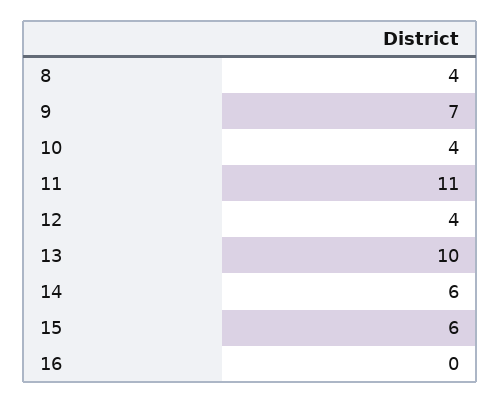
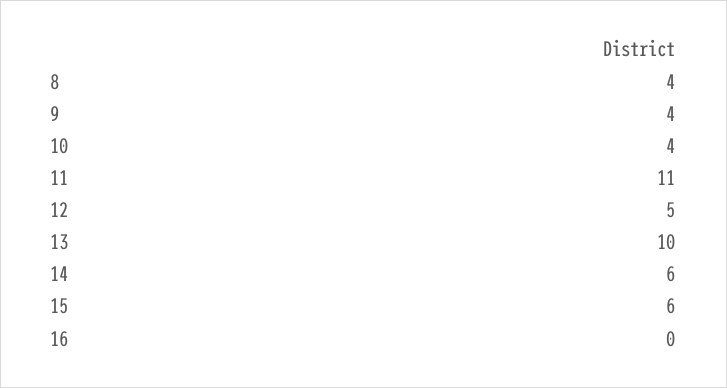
  {
    "8": 4,
-   "9": 7,
+   "9": 4,
    "10": 4,
    "11": 11,
-   "12": 4,
+   "12": 5,
    "13": 10,
    "14": 6,
    "15": 6,
    "16": 0
  }

